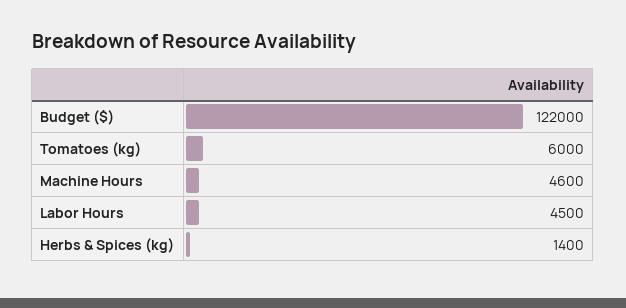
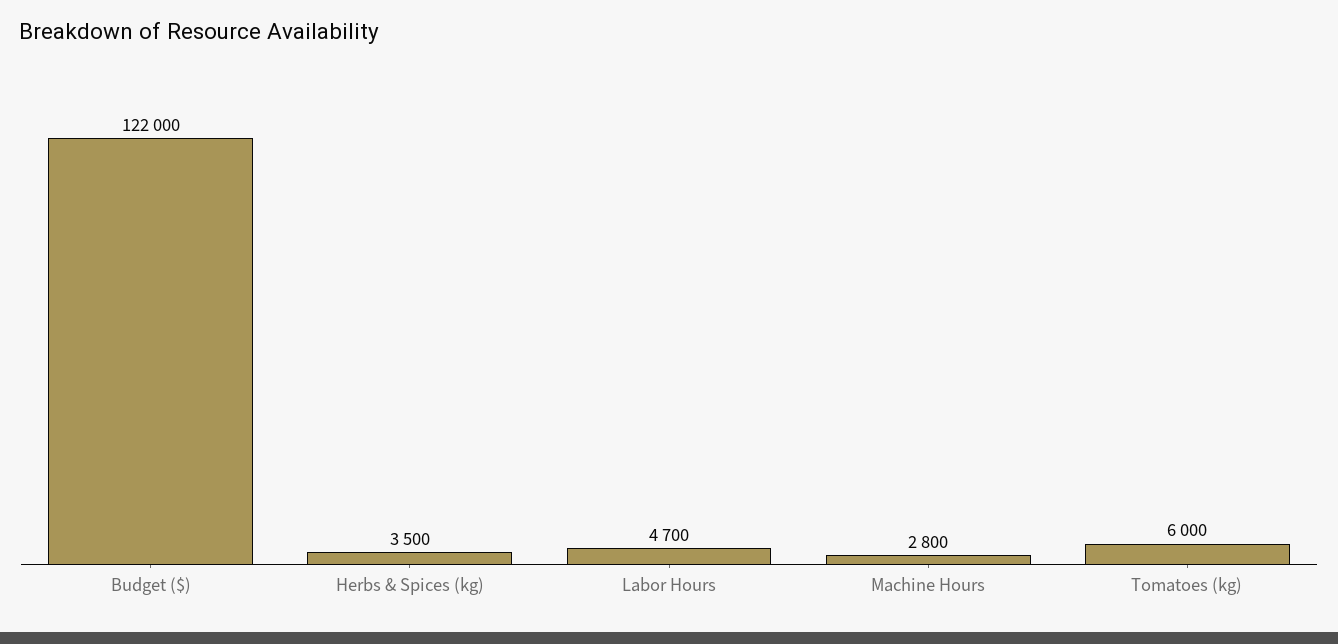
  {
    "Budget ($)": 122000,
    "Tomatoes (kg)": 6000,
-   "Machine Hours": 4600,
+   "Machine Hours": 2800,
-   "Labor Hours": 4500,
+   "Labor Hours": 4700,
-   "Herbs & Spices (kg)": 1400
+   "Herbs & Spices (kg)": 3500
  }

